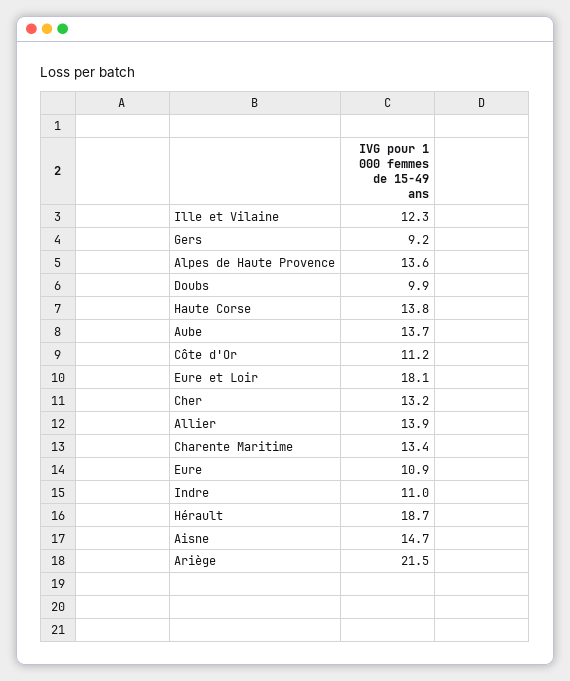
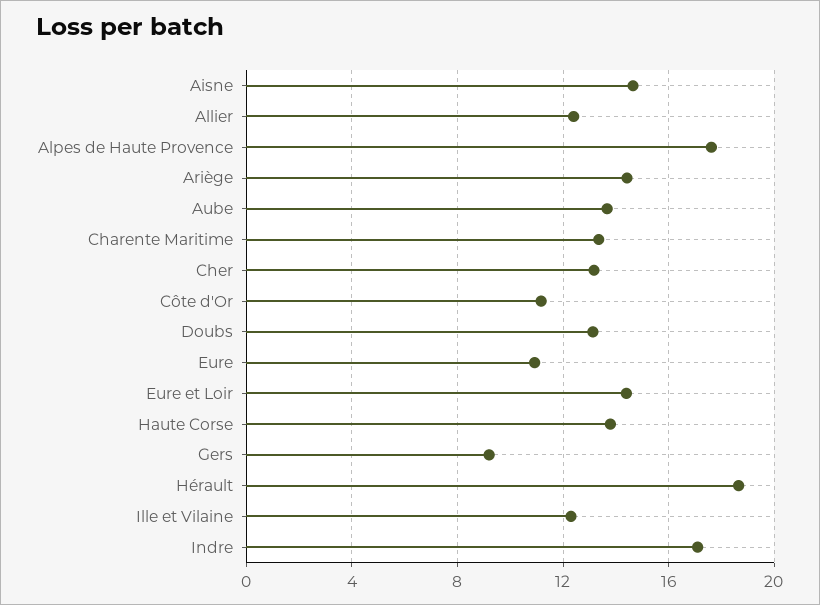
  {
    "Ille et Vilaine": 12.3,
    "Gers": 9.2,
-   "Alpes de Haute Provence": 13.6,
+   "Alpes de Haute Provence": 17.5,
-   "Doubs": 9.9,
+   "Doubs": 13,
    "Haute Corse": 13.8,
    "Aube": 13.7,
    "Côte d'Or": 11.2,
-   "Eure et Loir": 18.1,
+   "Eure et Loir": 14.5,
    "Cher": 13.2,
-   "Allier": 13.9,
+   "Allier": 12.5,
    "Charente Maritime": 13.4,
    "Eure": 10.9,
-   "Indre": 11,
+   "Indre": 17,
    "Hérault": 18.7,
    "Aisne": 14.7,
-   "Ariège": 21.5
+   "Ariège": 14.5
  }

